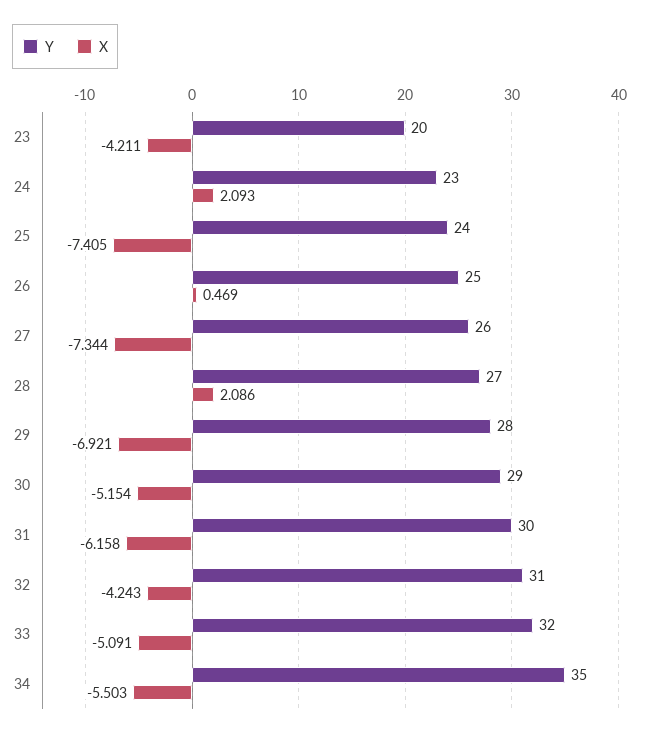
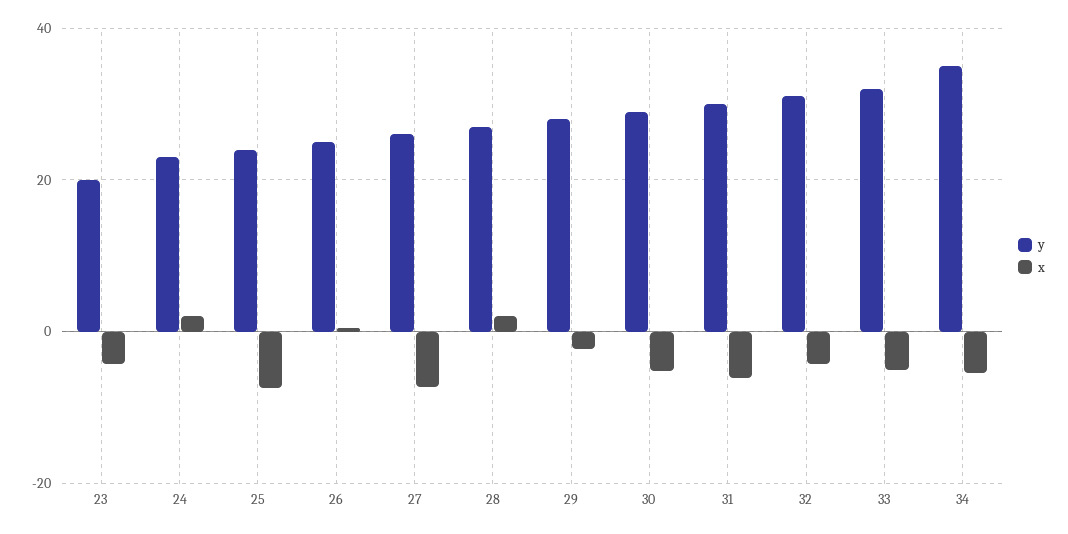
  {
    "Y": {
      "23": 20,
      "24": 23,
      "25": 24,
      "26": 25,
      "27": 26,
      "28": 27,
      "29": 28,
      "30": 29,
      "31": 30,
      "32": 31,
      "33": 32,
      "34": 35
    },
    "X": {
      "23": -4.211,
      "24": 2.093,
      "25": -7.405,
      "26": 0.469,
      "27": -7.344,
      "28": 2.086,
-     "29": -6.921,
+     "29": -2,
      "30": -5.154,
      "31": -6.158,
      "32": -4.243,
      "33": -5.091,
      "34": -5.503
    }
  }

